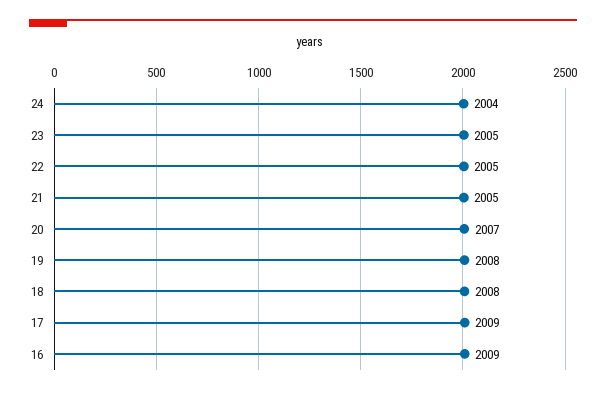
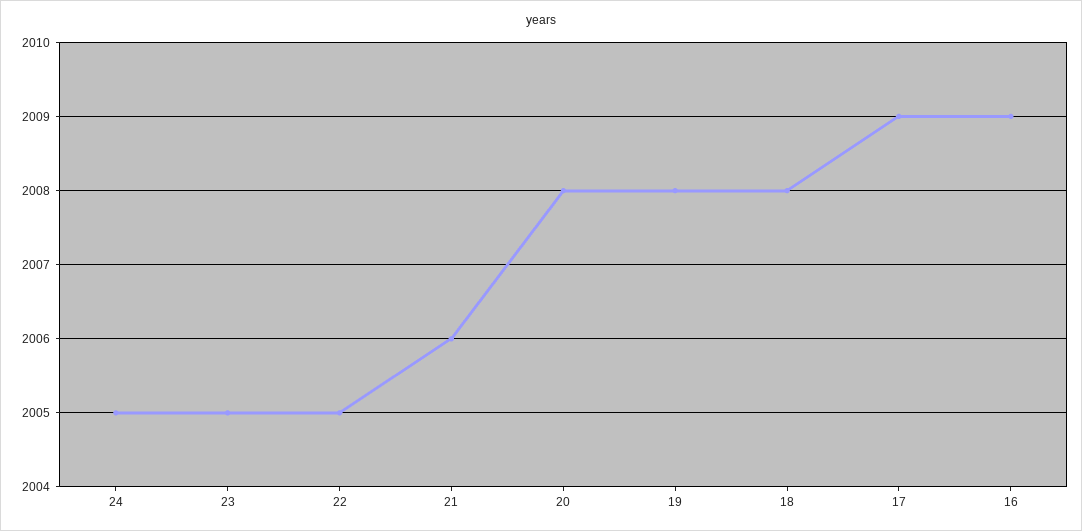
  {
-   "24": 2004,
+   "24": 2005,
    "23": 2005,
    "22": 2005,
-   "21": 2005,
+   "21": 2006,
-   "20": 2007,
+   "20": 2008,
    "19": 2008,
    "18": 2008,
    "17": 2009,
    "16": 2009
  }

